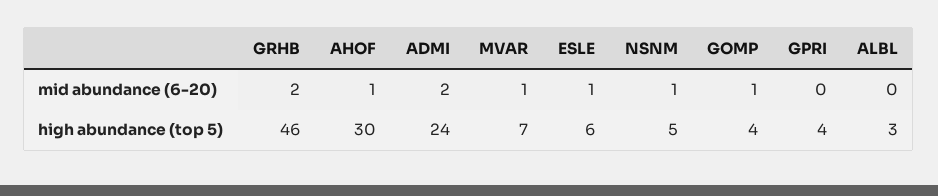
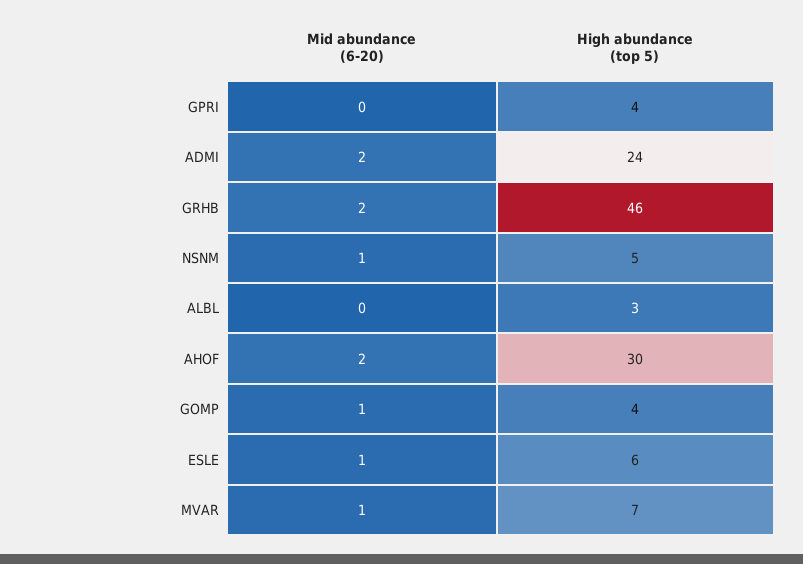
  {
    "GRHB": {
      "mid abundance (6-20)": 2,
      "high abundance (top 5)": 46
    },
    "AHOF": {
-     "mid abundance (6-20)": 1,
+     "mid abundance (6-20)": 2,
      "high abundance (top 5)": 30
    },
    "ADMI": {
      "mid abundance (6-20)": 2,
      "high abundance (top 5)": 24
    },
    "MVAR": {
      "mid abundance (6-20)": 1,
      "high abundance (top 5)": 7
    },
    "ESLE": {
      "mid abundance (6-20)": 1,
      "high abundance (top 5)": 6
    },
    "NSNM": {
      "mid abundance (6-20)": 1,
      "high abundance (top 5)": 5
    },
    "GOMP": {
      "mid abundance (6-20)": 1,
      "high abundance (top 5)": 4
    },
    "GPRI": {
      "mid abundance (6-20)": 0,
      "high abundance (top 5)": 4
    },
    "ALBL": {
      "mid abundance (6-20)": 0,
      "high abundance (top 5)": 3
    }
  }

